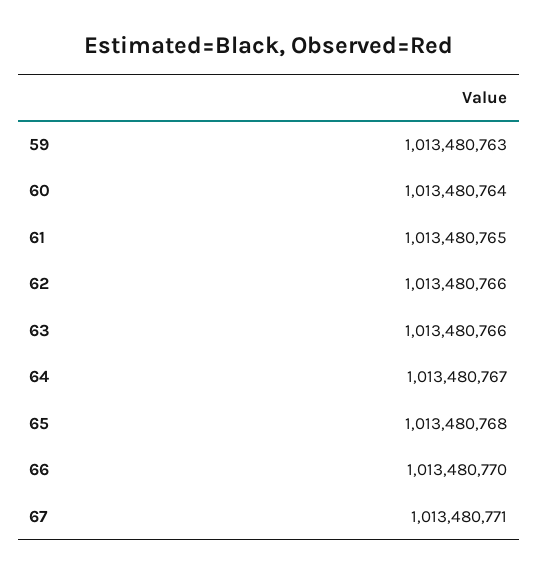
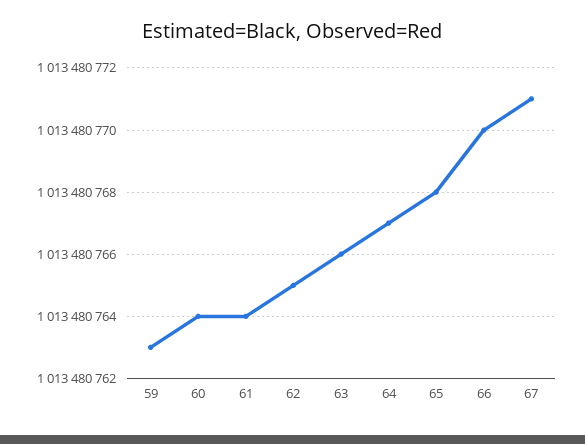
  {
    "59": 1013480763,
    "60": 1013480764,
-   "61": 1013480765,
+   "61": 1013480764,
-   "62": 1013480766,
+   "62": 1013480765,
    "63": 1013480766,
    "64": 1013480767,
    "65": 1013480768,
    "66": 1013480770,
    "67": 1013480771
  }

